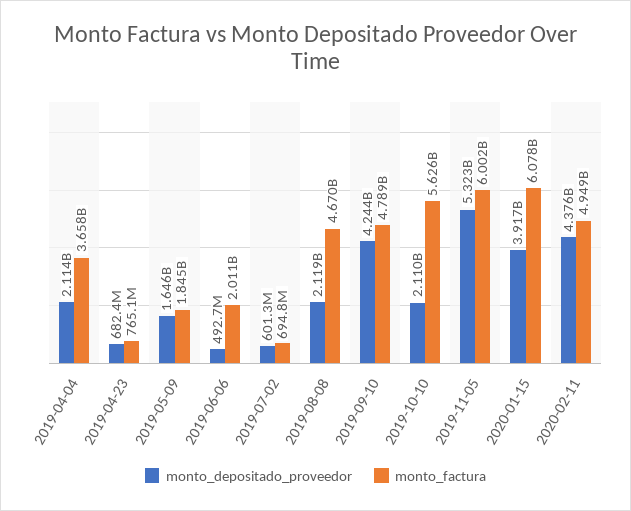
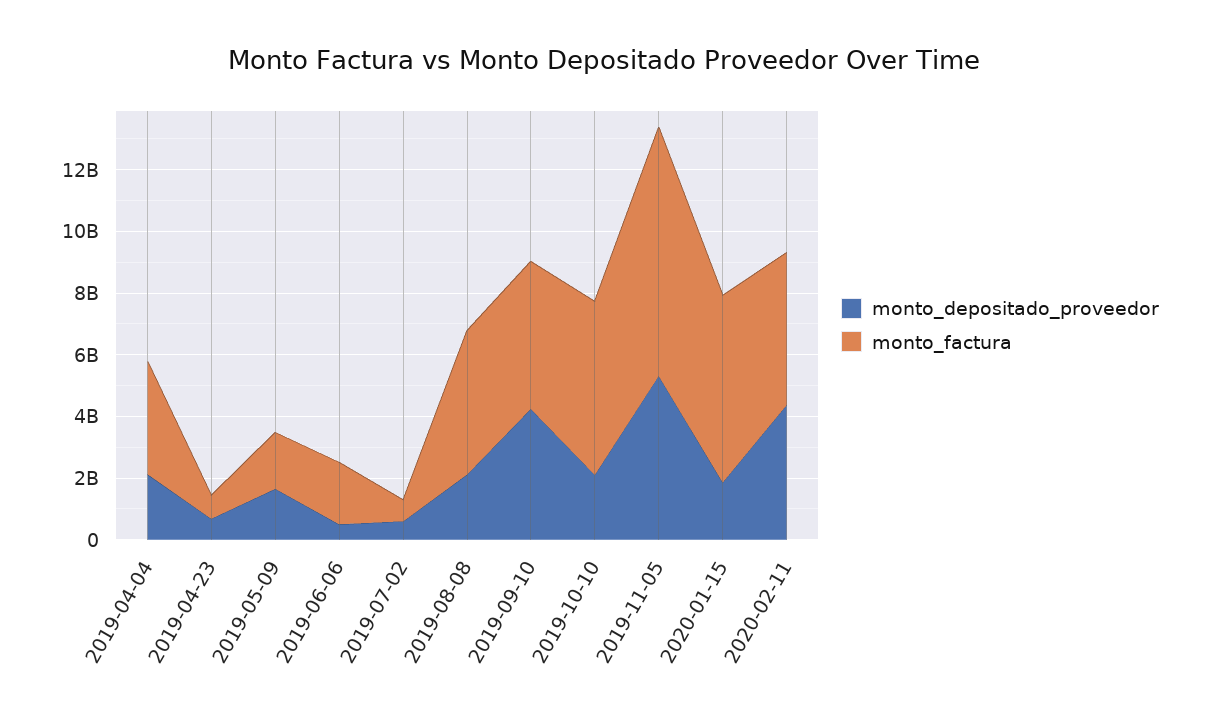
  {
    "monto_depositado_proveedor": {
      "2019-04-04": 2114000000,
      "2019-04-23": 682400000,
      "2019-05-09": 1646000000,
      "2019-06-06": 492700000,
      "2019-07-02": 601300000,
      "2019-08-08": 2119000000,
      "2019-09-10": 4244000000,
      "2019-10-10": 2110000000,
      "2019-11-05": 5323000000,
-     "2020-01-15": 3917000000,
+     "2020-01-15": 2000000000,
      "2020-02-11": 4376000000
    },
    "monto_factura": {
      "2019-04-04": 3658000000,
      "2019-04-23": 765100000,
      "2019-05-09": 1845000000,
      "2019-06-06": 2011000000,
      "2019-07-02": 694800000,
      "2019-08-08": 4670000000,
      "2019-09-10": 4789000000,
      "2019-10-10": 5626000000,
-     "2019-11-05": 6002000000,
+     "2019-11-05": 8000000000,
      "2020-01-15": 6078000000,
      "2020-02-11": 4949000000
    }
  }

